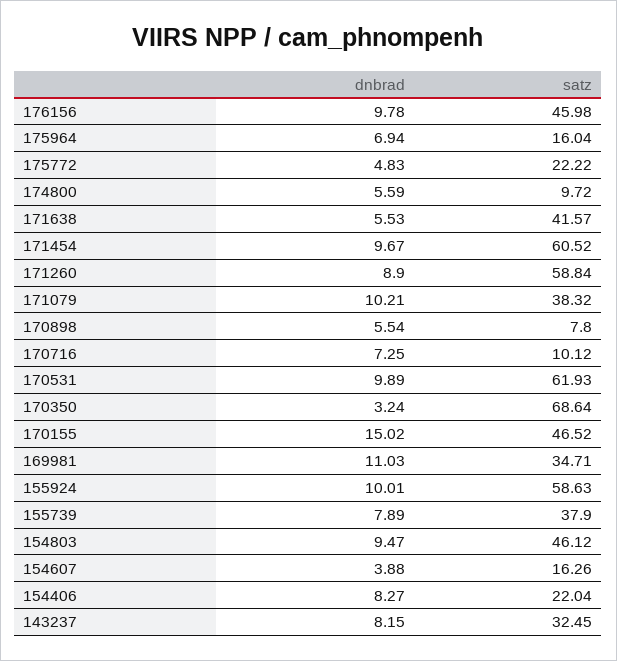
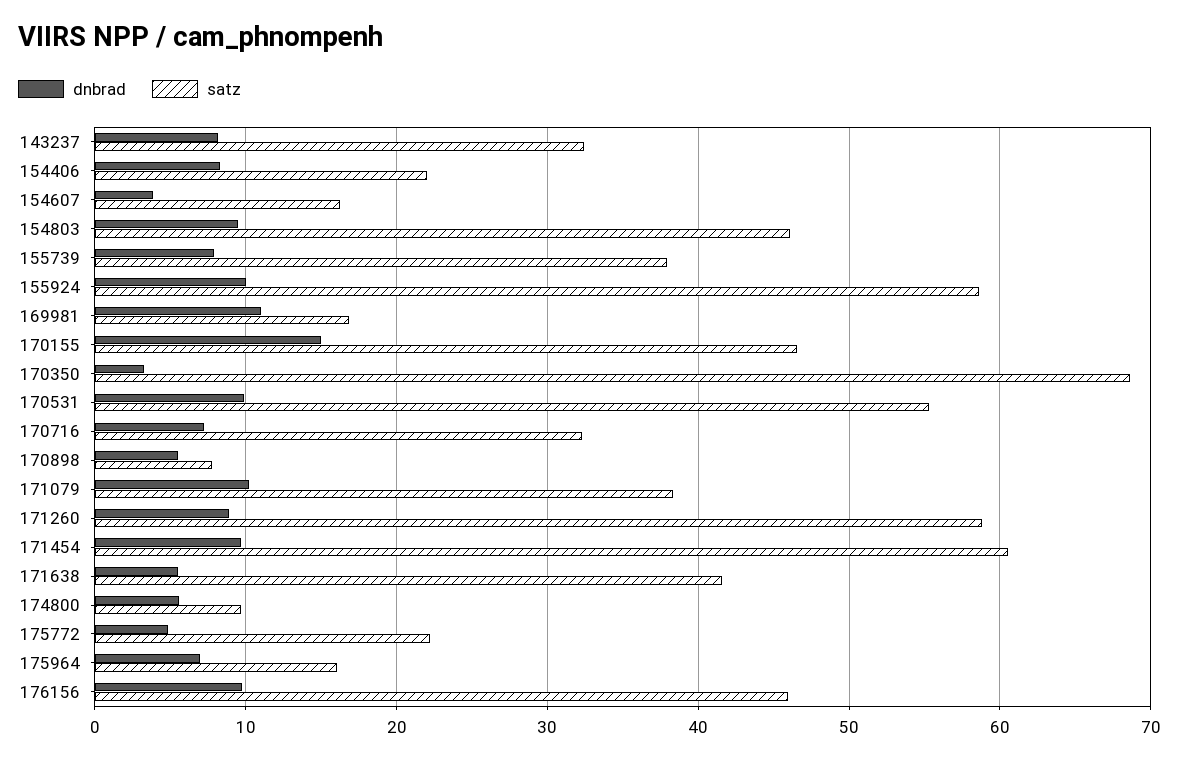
  {
    "dnbrad": {
      "176156": 9.78,
      "175964": 6.94,
      "175772": 4.83,
      "174800": 5.59,
      "171638": 5.53,
      "171454": 9.67,
      "171260": 8.9,
      "171079": 10.21,
      "170898": 5.54,
      "170716": 7.25,
      "170531": 9.89,
      "170350": 3.24,
      "170155": 15.02,
      "169981": 11.03,
      "155924": 10.01,
      "155739": 7.89,
      "154803": 9.47,
      "154607": 3.88,
      "154406": 8.27,
      "143237": 8.15
    },
    "satz": {
      "176156": 45.98,
      "175964": 16.04,
      "175772": 22.22,
      "174800": 9.72,
      "171638": 41.57,
      "171454": 60.52,
      "171260": 58.84,
      "171079": 38.32,
      "170898": 7.8,
-     "170716": 10.12,
+     "170716": 32,
-     "170531": 61.93,
+     "170531": 55,
      "170350": 68.64,
      "170155": 46.52,
-     "169981": 34.71,
+     "169981": 17,
      "155924": 58.63,
      "155739": 37.9,
      "154803": 46.12,
      "154607": 16.26,
      "154406": 22.04,
      "143237": 32.45
    }
  }

